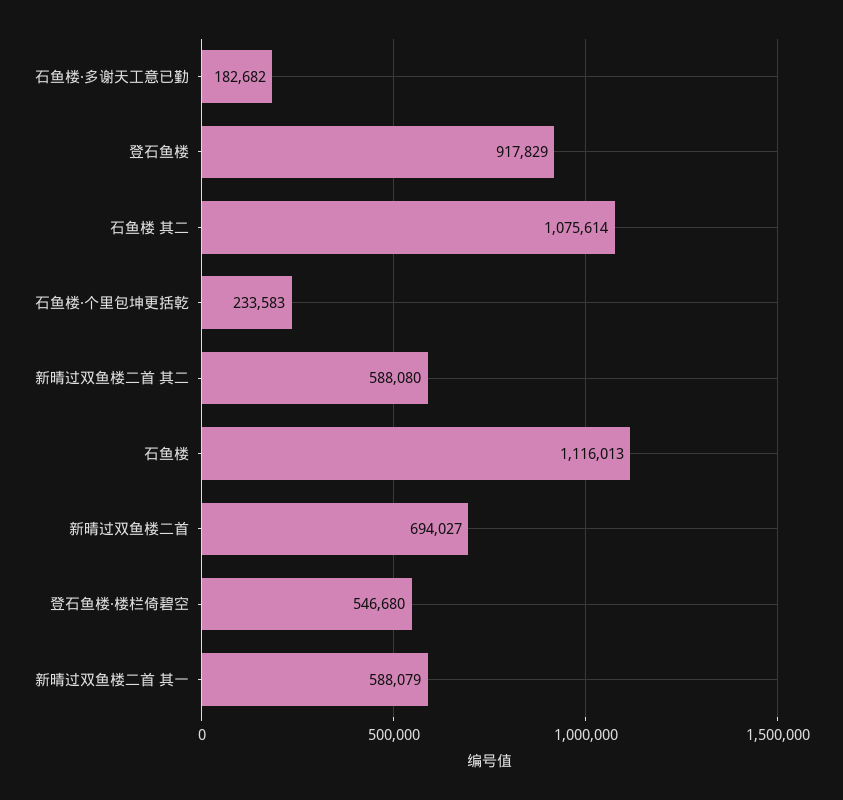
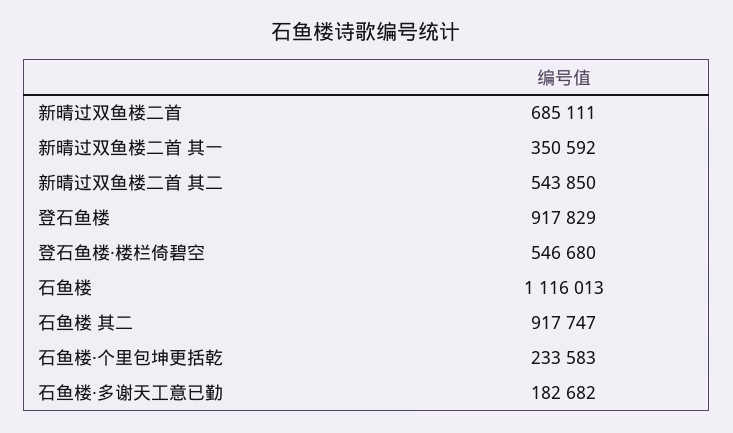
  {
    "石鱼楼·多谢天工意已勤": 182682,
    "登石鱼楼": 917829,
-   "石鱼楼 其二": 1075614,
+   "石鱼楼 其二": 917747,
    "石鱼楼·个里包坤更括乾": 233583,
-   "新晴过双鱼楼二首 其二": 588080,
+   "新晴过双鱼楼二首 其二": 543850,
    "石鱼楼": 1116013,
-   "新晴过双鱼楼二首": 694027,
+   "新晴过双鱼楼二首": 685111,
    "登石鱼楼·楼栏倚碧空": 546680,
-   "新晴过双鱼楼二首 其一": 588079
+   "新晴过双鱼楼二首 其一": 350592
  }

